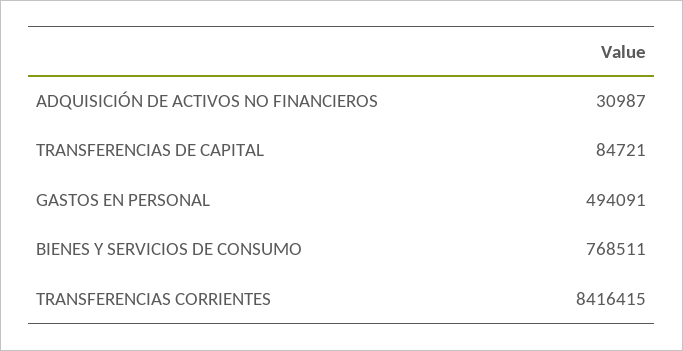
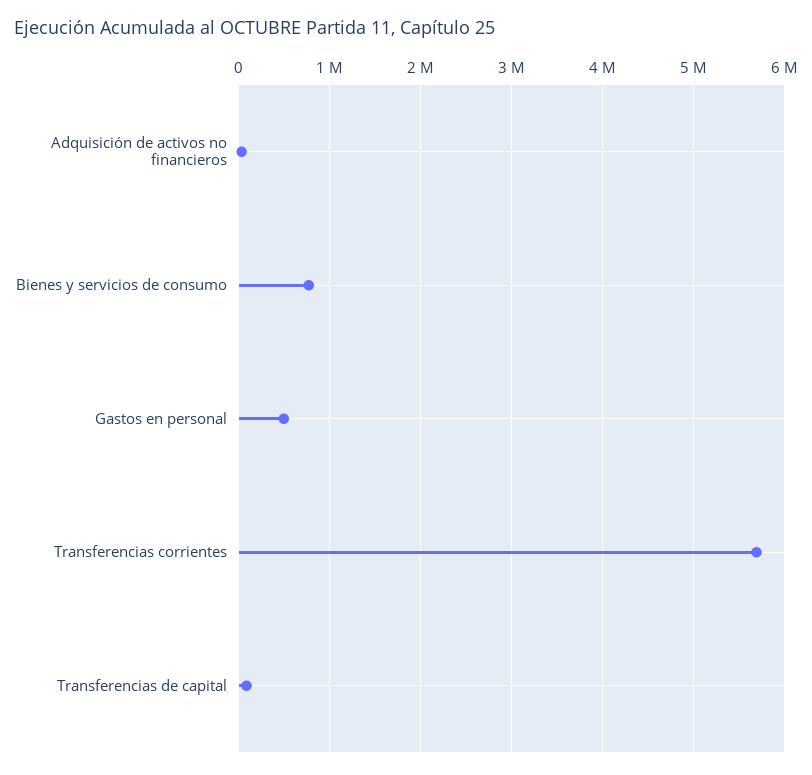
  {
    "ADQUISICIÓN DE ACTIVOS NO FINANCIEROS": 30987,
    "TRANSFERENCIAS DE CAPITAL": 84721,
    "GASTOS EN PERSONAL": 494091,
    "BIENES Y SERVICIOS DE CONSUMO": 768511,
-   "TRANSFERENCIAS CORRIENTES": 8416415
+   "TRANSFERENCIAS CORRIENTES": 5700000
  }

